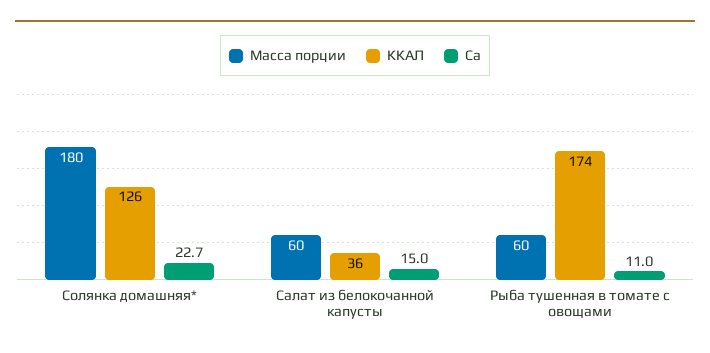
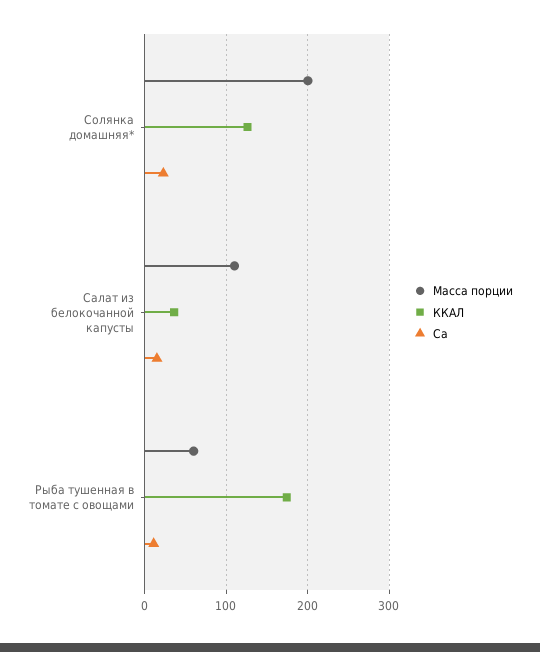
  {
    "Масса порции": {
-     "Солянка домашняя*": 180,
+     "Солянка домашняя*": 200,
-     "Салат из белокочанной капусты": 60,
+     "Салат из белокочанной капусты": 110,
      "Рыба тушенная в томате с овощами": 60
    },
    "ККАЛ": {
      "Солянка домашняя*": 126,
      "Салат из белокочанной капусты": 36,
      "Рыба тушенная в томате с овощами": 174
    },
    "Ca": {
      "Солянка домашняя*": 22.7,
      "Салат из белокочанной капусты": 15,
      "Рыба тушенная в томате с овощами": 11
    }
  }

